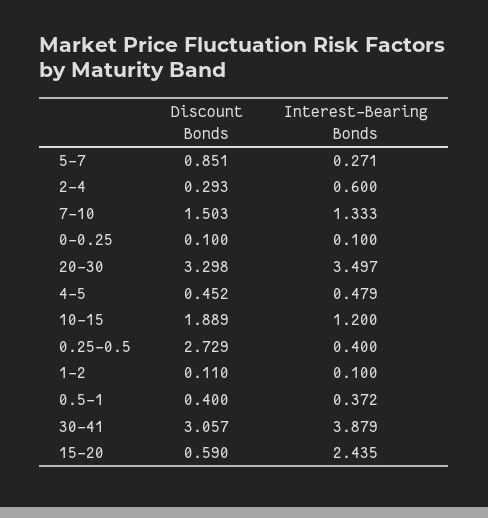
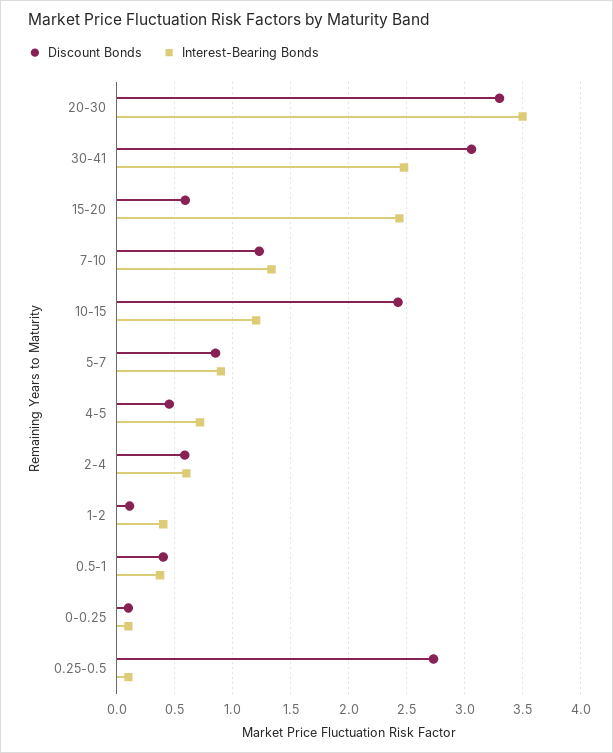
  {
    "Discount Bonds": {
      "5-7": 0.851,
-     "2-4": 0.293,
+     "2-4": 0.6,
-     "7-10": 1.503,
+     "7-10": 1.2,
      "0-0.25": 0.1,
      "20-30": 3.298,
      "4-5": 0.452,
-     "10-15": 1.889,
+     "10-15": 2.4,
      "0.25-0.5": 2.729,
      "1-2": 0.11,
      "0.5-1": 0.4,
      "30-41": 3.057,
      "15-20": 0.59
    },
    "Interest-Bearing Bonds": {
-     "5-7": 0.271,
+     "5-7": 0.9,
      "2-4": 0.6,
      "7-10": 1.333,
      "0-0.25": 0.1,
      "20-30": 3.497,
-     "4-5": 0.479,
+     "4-5": 0.7,
      "10-15": 1.2,
-     "0.25-0.5": 0.4,
+     "0.25-0.5": 0.1,
-     "1-2": 0.1,
+     "1-2": 0.4,
      "0.5-1": 0.372,
-     "30-41": 3.879,
+     "30-41": 2.5,
      "15-20": 2.435
    }
  }

